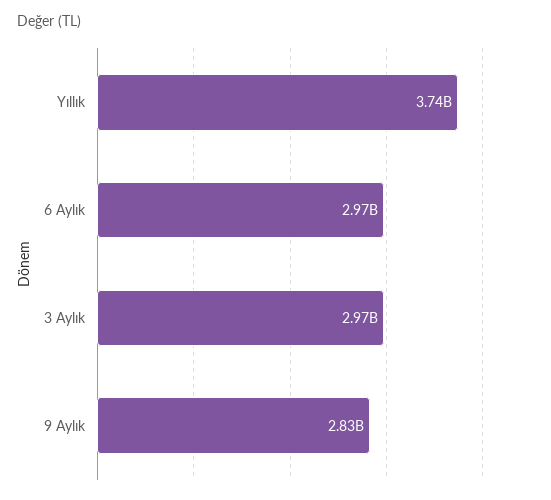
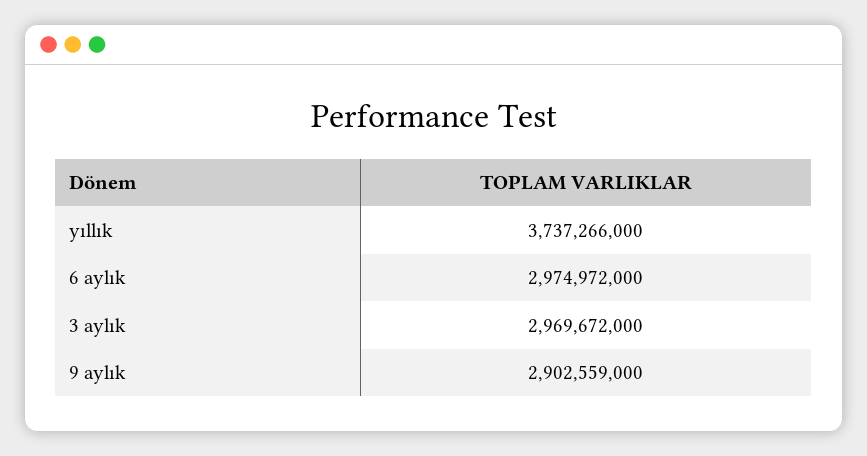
  {
    "Yıllık": 3737266000,
    "6 Aylık": 2974972000,
    "3 Aylık": 2969672000,
-   "9 Aylık": 2830000000
+   "9 Aylık": 2902559000
  }

